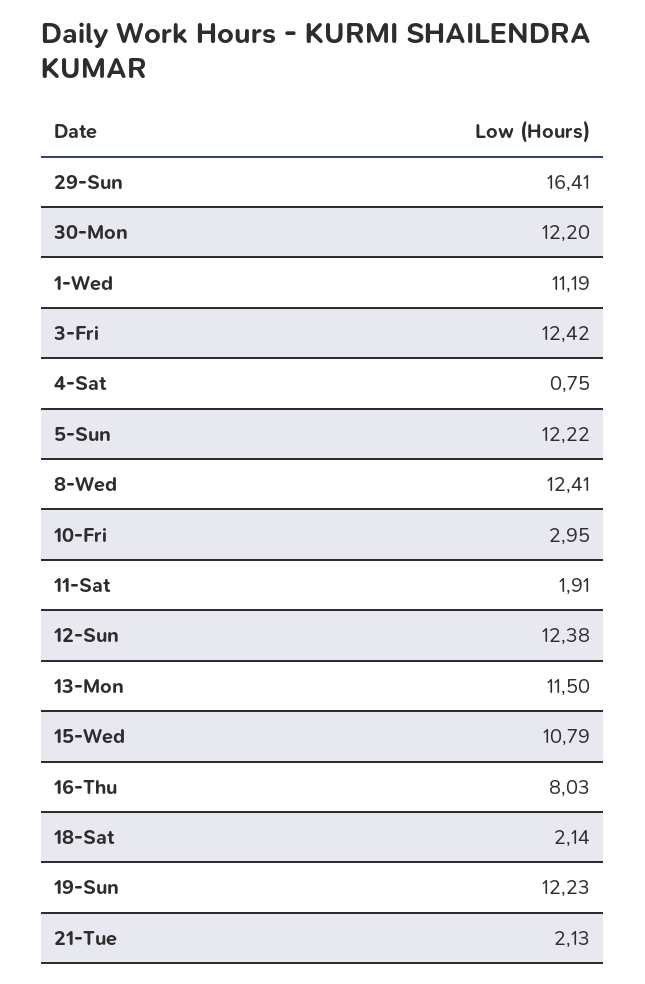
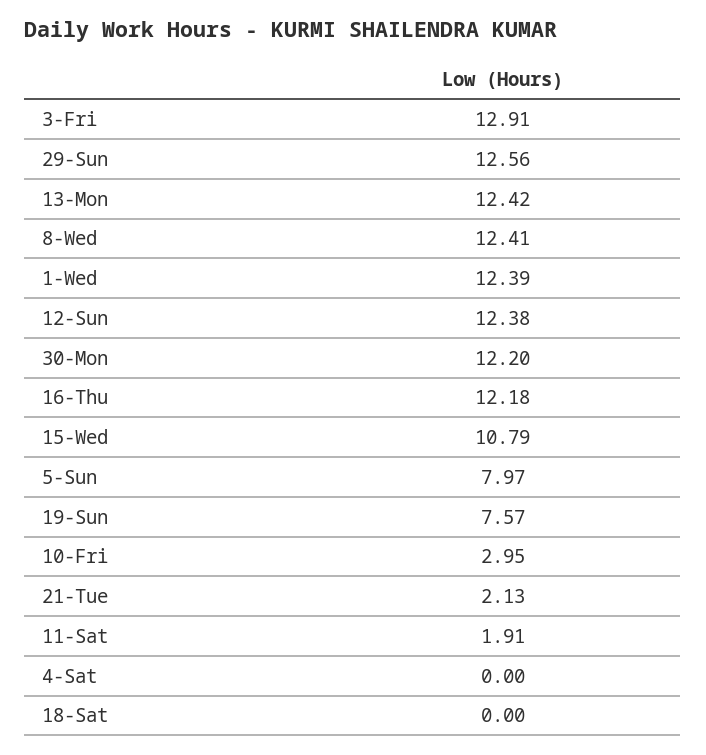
  {
-   "29-Sun": 16.41,
+   "29-Sun": 12.56,
    "30-Mon": 12.2,
-   "1-Wed": 11.19,
+   "1-Wed": 12.39,
-   "3-Fri": 12.42,
+   "3-Fri": 12.91,
-   "4-Sat": 0.75,
+   "4-Sat": 0,
-   "5-Sun": 12.22,
+   "5-Sun": 7.97,
    "8-Wed": 12.41,
    "10-Fri": 2.95,
    "11-Sat": 1.91,
    "12-Sun": 12.38,
-   "13-Mon": 11.5,
+   "13-Mon": 12.42,
    "15-Wed": 10.79,
-   "16-Thu": 8.03,
+   "16-Thu": 12.18,
-   "18-Sat": 2.14,
+   "18-Sat": 0,
-   "19-Sun": 12.23,
+   "19-Sun": 7.57,
    "21-Tue": 2.13
  }

